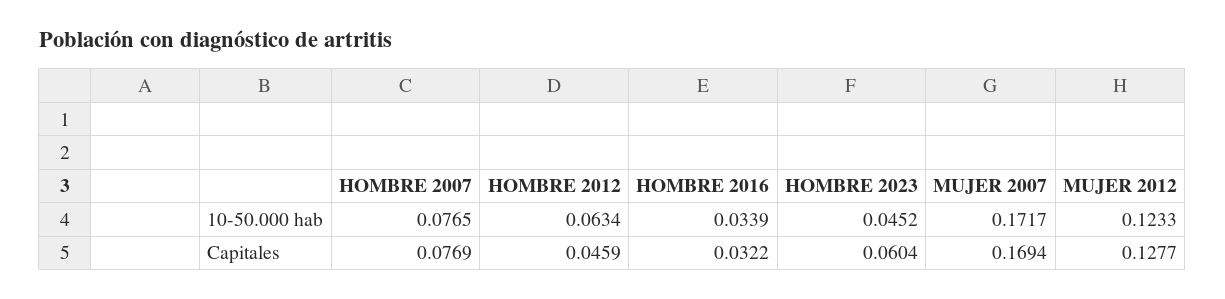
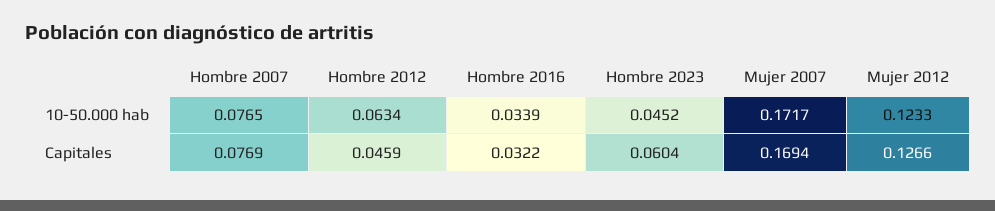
  {
    "HOMBRE 2007": {
      "10-50.000 hab": 0.0765,
      "Capitales": 0.0769
    },
    "HOMBRE 2012": {
      "10-50.000 hab": 0.0634,
      "Capitales": 0.0459
    },
    "HOMBRE 2016": {
      "10-50.000 hab": 0.0339,
      "Capitales": 0.0322
    },
    "HOMBRE 2023": {
      "10-50.000 hab": 0.0452,
      "Capitales": 0.0604
    },
    "MUJER 2007": {
      "10-50.000 hab": 0.1717,
      "Capitales": 0.1694
    },
    "MUJER 2012": {
      "10-50.000 hab": 0.1233,
-     "Capitales": 0.1277
+     "Capitales": 0.1266
    }
  }

